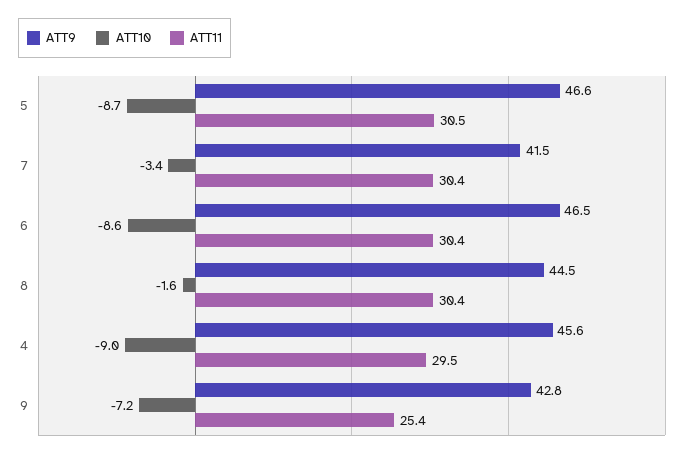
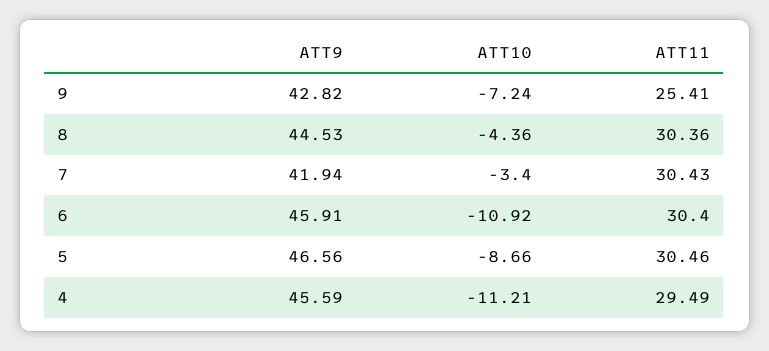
  {
    "ATT9": {
      "5": 46.56,
-     "7": 41.5,
+     "7": 41.94,
-     "6": 46.5,
+     "6": 45.91,
      "8": 44.53,
      "4": 45.59,
      "9": 42.82
    },
    "ATT10": {
      "5": -8.66,
      "7": -3.4,
-     "6": -8.6,
+     "6": -10.92,
-     "8": -1.6,
+     "8": -4.36,
-     "4": -9,
+     "4": -11.21,
      "9": -7.24
    },
    "ATT11": {
      "5": 30.46,
      "7": 30.43,
      "6": 30.4,
      "8": 30.36,
      "4": 29.49,
      "9": 25.41
    }
  }

